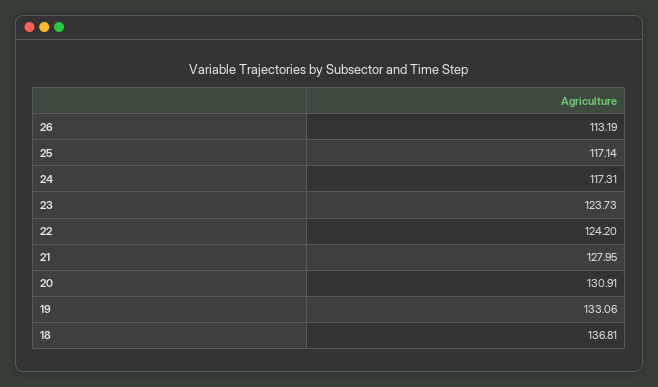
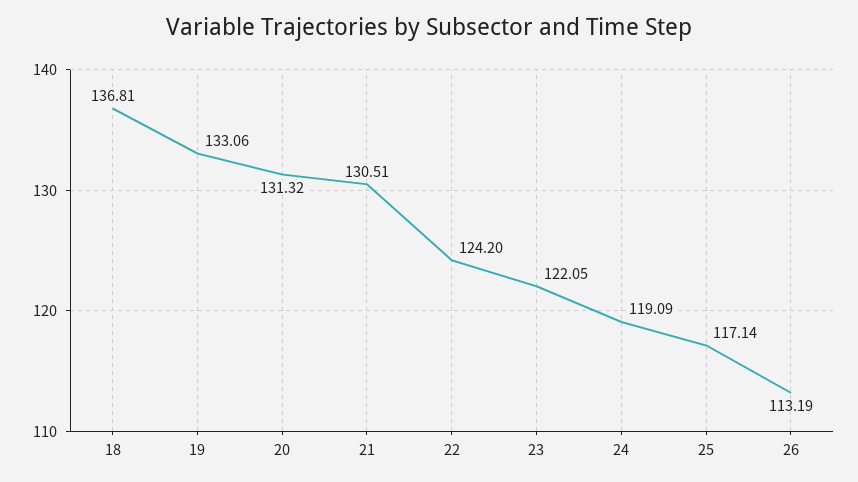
  {
    "26": 113.19,
    "25": 117.14,
-   "24": 117.31,
+   "24": 119.09,
-   "23": 123.73,
+   "23": 122.05,
    "22": 124.2,
-   "21": 127.95,
+   "21": 130.51,
-   "20": 130.91,
+   "20": 131.32,
    "19": 133.06,
    "18": 136.81
  }

